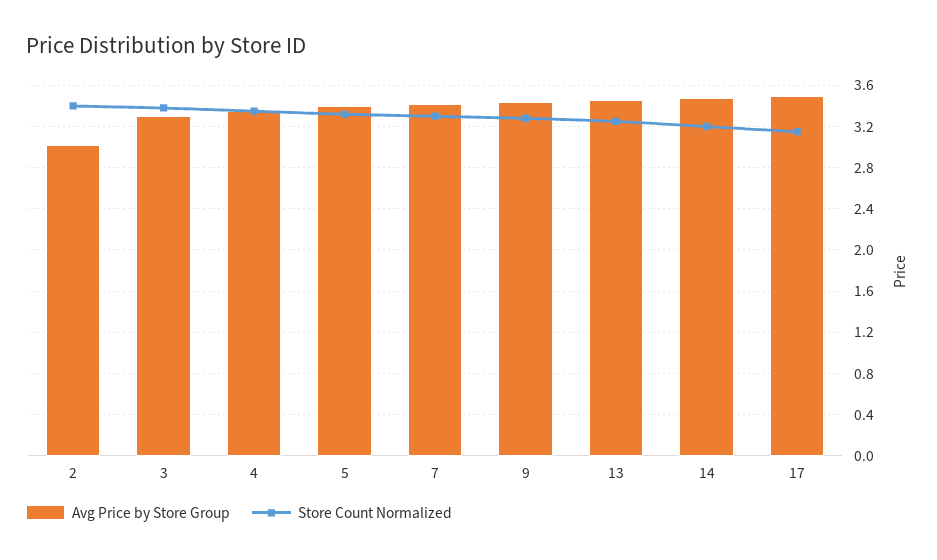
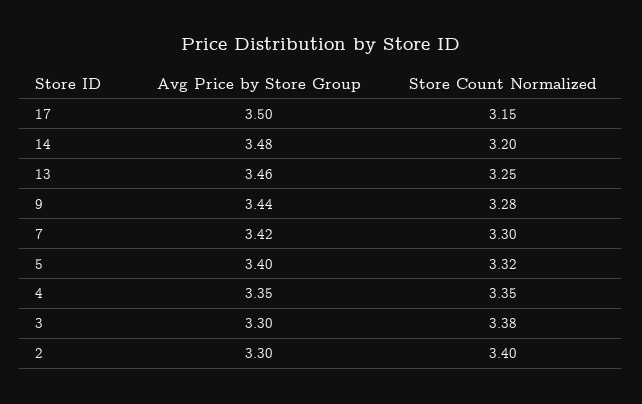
  {
    "Avg Price by Store Group": {
-     "2": 3,
+     "2": 3.3,
      "3": 3.3,
      "4": 3.35,
      "5": 3.4,
      "7": 3.42,
      "9": 3.44,
      "13": 3.46,
      "14": 3.48,
      "17": 3.5
    },
    "Store Count Normalized": {
      "2": 3.4,
      "3": 3.38,
      "4": 3.35,
      "5": 3.32,
      "7": 3.3,
      "9": 3.28,
      "13": 3.25,
      "14": 3.2,
      "17": 3.15
    }
  }

